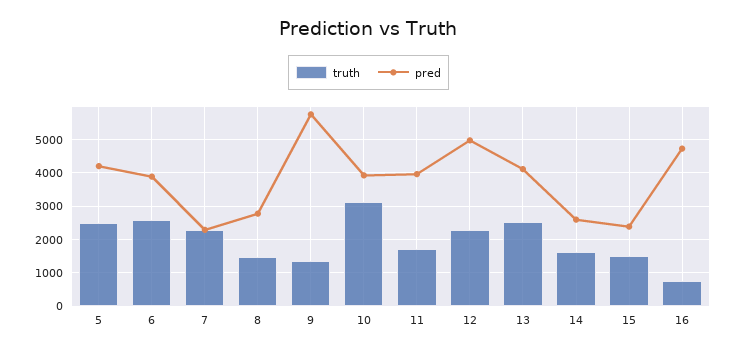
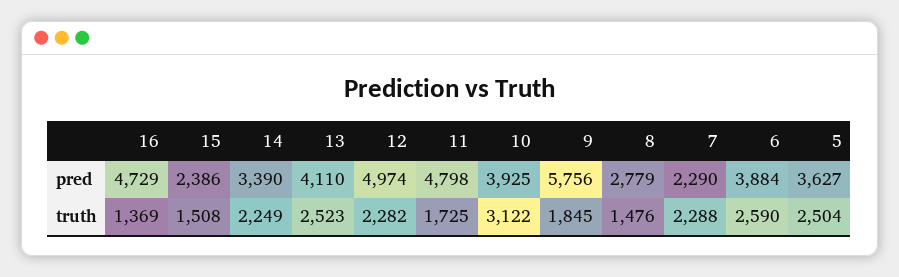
  {
    "truth": {
      "5": 2504,
      "6": 2590,
      "7": 2288,
      "8": 1476,
-     "9": 1400,
+     "9": 1845,
      "10": 3122,
      "11": 1725,
      "12": 2282,
      "13": 2523,
-     "14": 1600,
+     "14": 2249,
      "15": 1508,
-     "16": 800
+     "16": 1369
    },
    "pred": {
-     "5": 4200,
+     "5": 3627,
      "6": 3884,
      "7": 2290,
      "8": 2779,
      "9": 5756,
      "10": 3925,
-     "11": 4000,
+     "11": 4798,
      "12": 4974,
      "13": 4110,
-     "14": 2600,
+     "14": 3390,
      "15": 2386,
      "16": 4729
    }
  }

